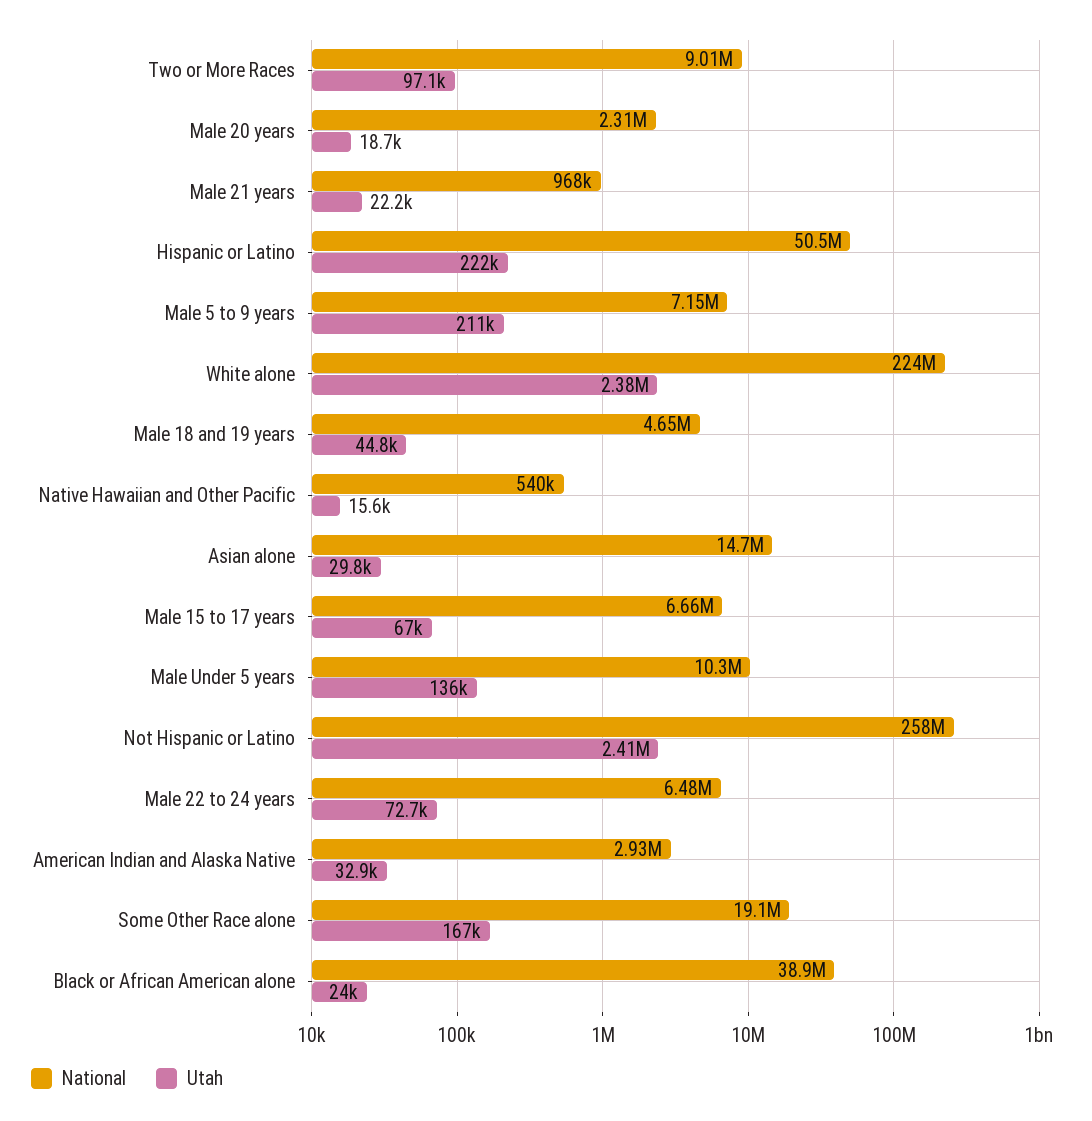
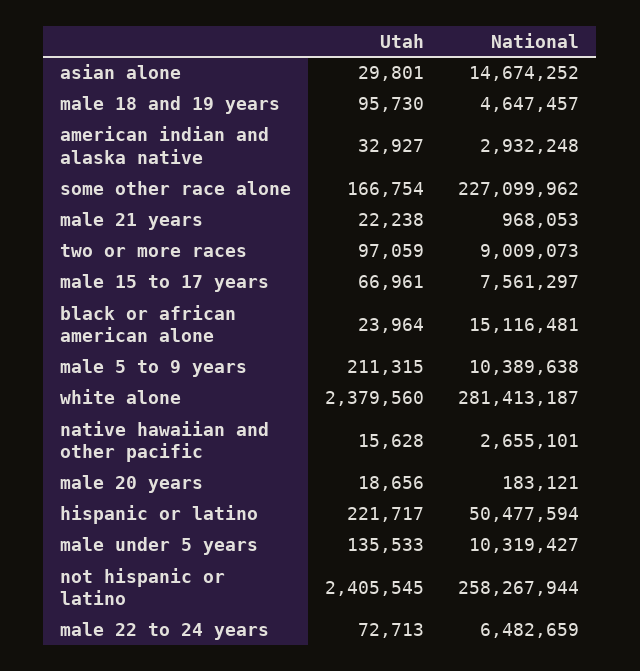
  {
    "National": {
      "Two or More Races": 9009073,
-     "Male 20 years": 2310000,
+     "Male 20 years": 183121,
      "Male 21 years": 968053,
      "Hispanic or Latino": 50477594,
-     "Male 5 to 9 years": 7150000,
+     "Male 5 to 9 years": 10389638,
-     "White alone": 224000000,
+     "White alone": 281413187,
      "Male 18 and 19 years": 4647457,
-     "Native Hawaiian and Other Pacific": 540000,
+     "Native Hawaiian and Other Pacific": 2655101,
      "Asian alone": 14674252,
-     "Male 15 to 17 years": 6660000,
+     "Male 15 to 17 years": 7561297,
      "Male Under 5 years": 10319427,
      "Not Hispanic or Latino": 258267944,
      "Male 22 to 24 years": 6482659,
      "American Indian and Alaska Native": 2932248,
-     "Some Other Race alone": 19100000,
+     "Some Other Race alone": 227099962,
-     "Black or African American alone": 38900000
+     "Black or African American alone": 15116481
    },
    "Utah": {
      "Two or More Races": 97059,
      "Male 20 years": 18656,
      "Male 21 years": 22238,
      "Hispanic or Latino": 221717,
      "Male 5 to 9 years": 211315,
      "White alone": 2379560,
-     "Male 18 and 19 years": 44800,
+     "Male 18 and 19 years": 95730,
      "Native Hawaiian and Other Pacific": 15628,
      "Asian alone": 29801,
      "Male 15 to 17 years": 66961,
      "Male Under 5 years": 135533,
      "Not Hispanic or Latino": 2405545,
      "Male 22 to 24 years": 72713,
      "American Indian and Alaska Native": 32927,
      "Some Other Race alone": 166754,
      "Black or African American alone": 23964
    }
  }

